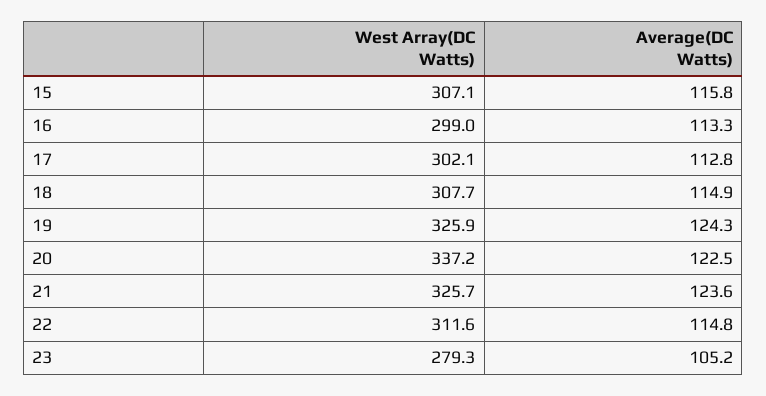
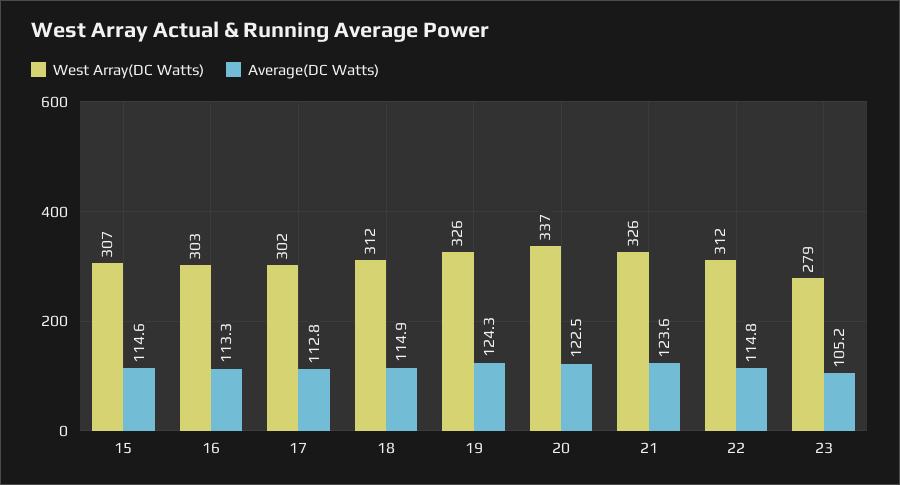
  {
    "West Array(DC Watts)": {
      "15": 307.1,
-     "16": 299,
+     "16": 303,
      "17": 302.1,
-     "18": 307.7,
+     "18": 312,
      "19": 325.9,
      "20": 337.2,
      "21": 325.7,
      "22": 311.6,
      "23": 279.3
    },
    "Average(DC Watts)": {
-     "15": 115.8,
+     "15": 114.6,
      "16": 113.3,
      "17": 112.8,
      "18": 114.9,
      "19": 124.3,
      "20": 122.5,
      "21": 123.6,
      "22": 114.8,
      "23": 105.2
    }
  }

